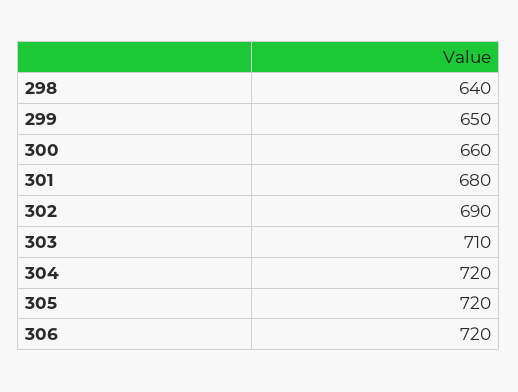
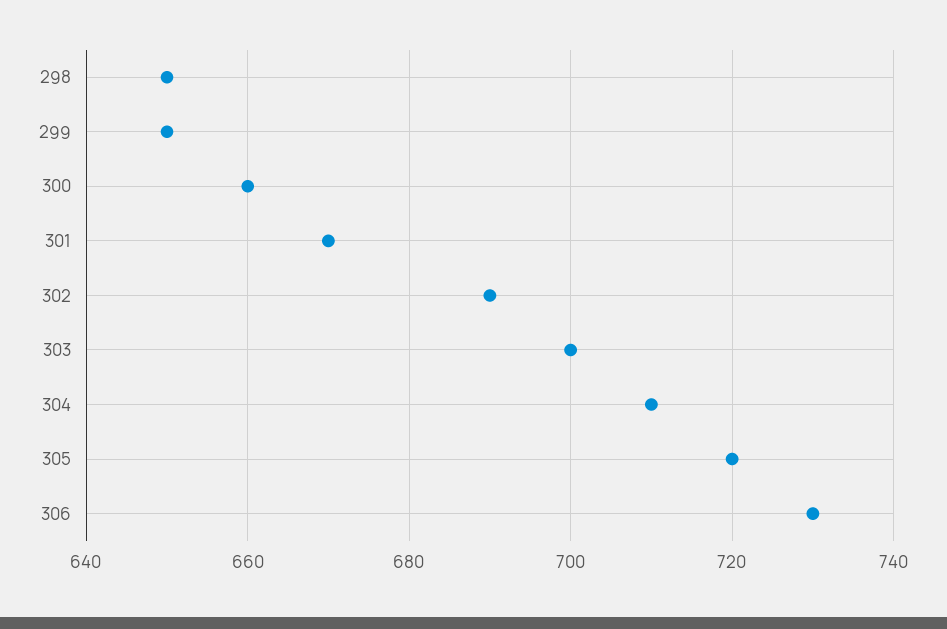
  {
-   "298": 640,
+   "298": 650,
    "299": 650,
    "300": 660,
-   "301": 680,
+   "301": 670,
    "302": 690,
-   "303": 710,
+   "303": 700,
-   "304": 720,
+   "304": 710,
    "305": 720,
-   "306": 720
+   "306": 730
  }

